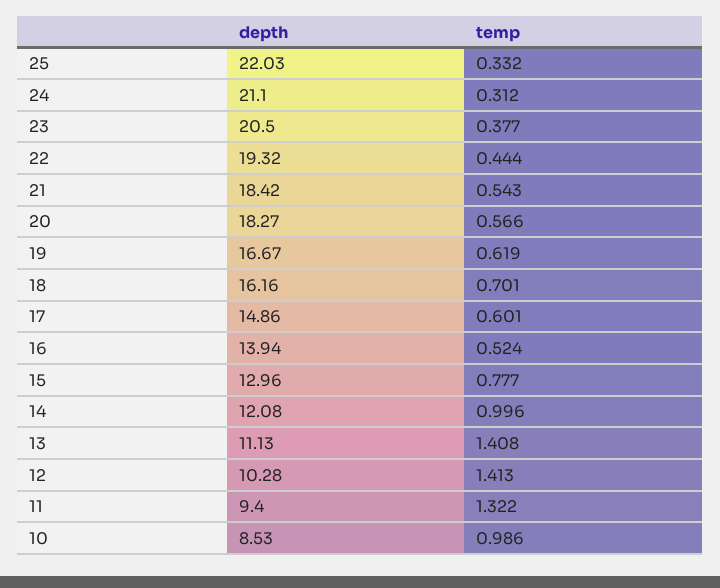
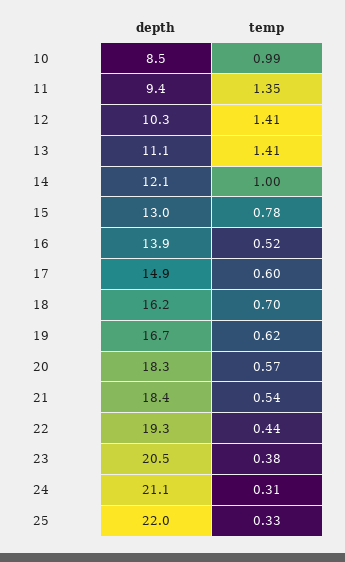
  {
    "depth": {
      "25": 22.03,
      "24": 21.1,
      "23": 20.5,
      "22": 19.32,
      "21": 18.42,
      "20": 18.27,
      "19": 16.67,
      "18": 16.16,
      "17": 14.86,
      "16": 13.94,
      "15": 12.96,
      "14": 12.08,
      "13": 11.13,
      "12": 10.28,
      "11": 9.4,
      "10": 8.53
    },
    "temp": {
      "25": 0.332,
      "24": 0.312,
      "23": 0.377,
      "22": 0.444,
      "21": 0.543,
      "20": 0.566,
      "19": 0.619,
      "18": 0.701,
      "17": 0.601,
      "16": 0.524,
      "15": 0.777,
      "14": 0.996,
      "13": 1.408,
      "12": 1.413,
-     "11": 1.322,
+     "11": 1.35,
      "10": 0.986
    }
  }

